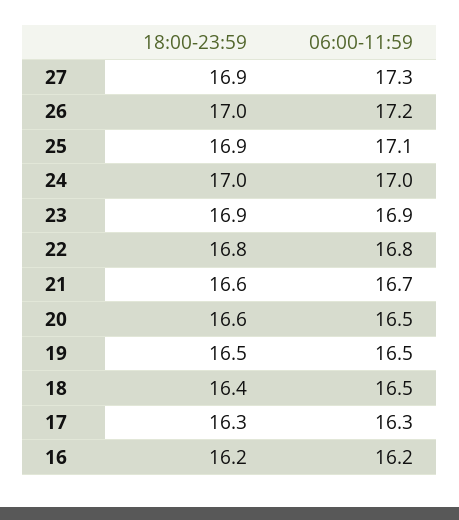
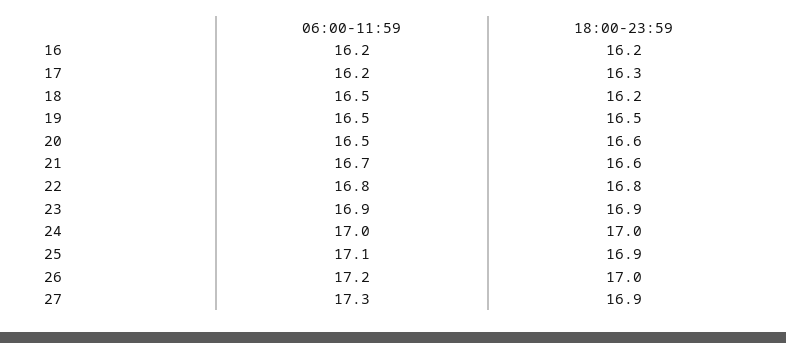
  {
    "18:00-23:59": {
      "27": 16.9,
      "26": 17,
      "25": 16.9,
      "24": 17,
      "23": 16.9,
      "22": 16.8,
      "21": 16.6,
      "20": 16.6,
      "19": 16.5,
-     "18": 16.4,
+     "18": 16.2,
      "17": 16.3,
      "16": 16.2
    },
    "06:00-11:59": {
      "27": 17.3,
      "26": 17.2,
      "25": 17.1,
      "24": 17,
      "23": 16.9,
      "22": 16.8,
      "21": 16.7,
      "20": 16.5,
      "19": 16.5,
      "18": 16.5,
-     "17": 16.3,
+     "17": 16.2,
      "16": 16.2
    }
  }

